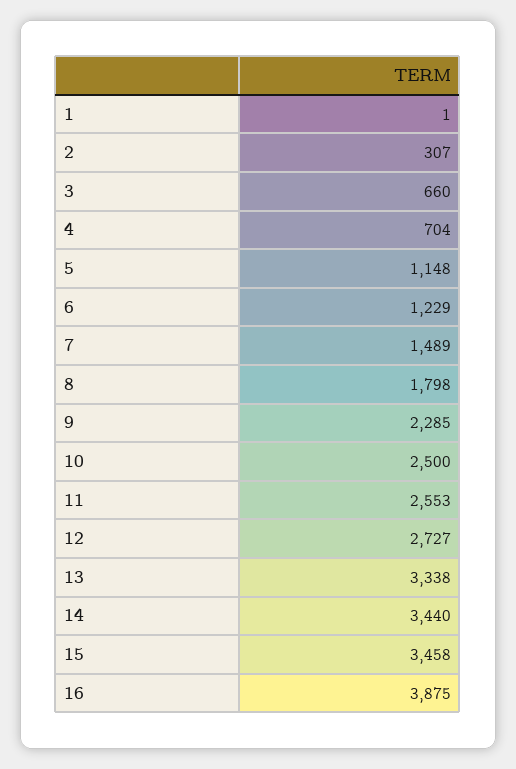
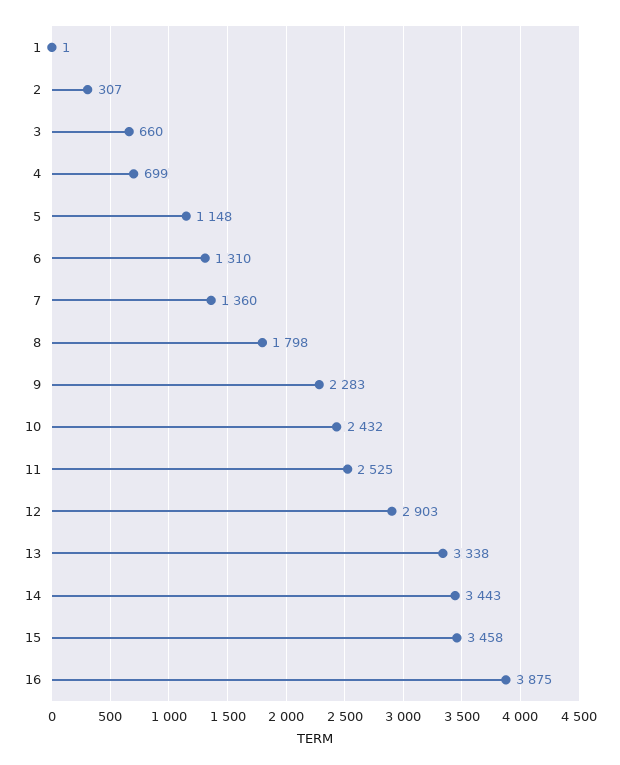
  {
    "1": 1,
    "2": 307,
    "3": 660,
-   "4": 704,
+   "4": 699,
    "5": 1148,
-   "6": 1229,
+   "6": 1310,
-   "7": 1489,
+   "7": 1360,
    "8": 1798,
-   "9": 2285,
+   "9": 2283,
-   "10": 2500,
+   "10": 2432,
-   "11": 2553,
+   "11": 2525,
-   "12": 2727,
+   "12": 2903,
    "13": 3338,
-   "14": 3440,
+   "14": 3443,
    "15": 3458,
    "16": 3875
  }

